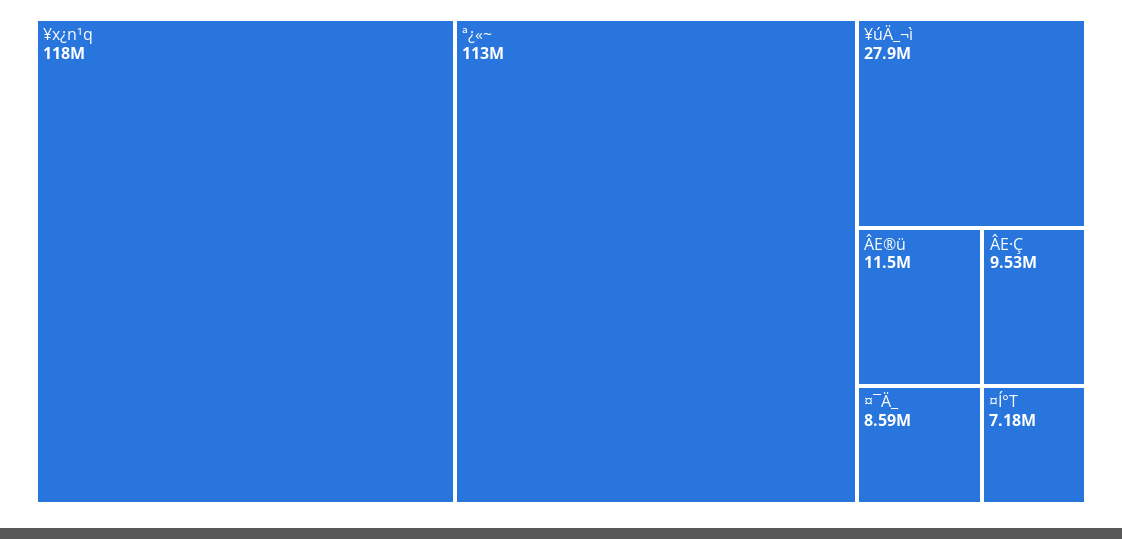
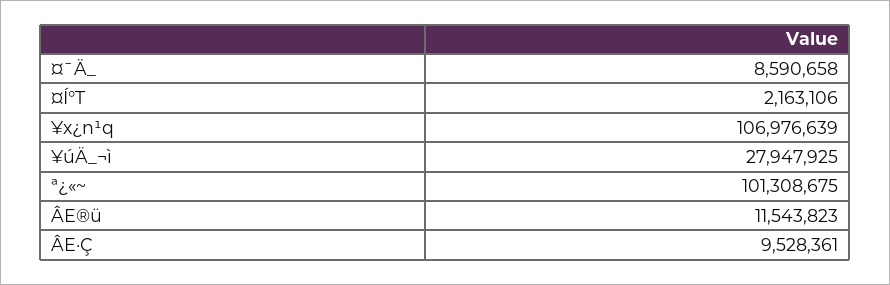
  {
-   "¥x¿n¹q": 118000000,
+   "¥x¿n¹q": 106976639,
-   "ª¿«~": 113000000,
+   "ª¿«~": 101308675,
    "¥úÄ_¬ì": 27947925,
    "ÂE®ü": 11543823,
    "ÂE·Ç": 9528361,
    "¤¯Ä_": 8590658,
-   "¤Í°T": 7180000
+   "¤Í°T": 2163106
  }

